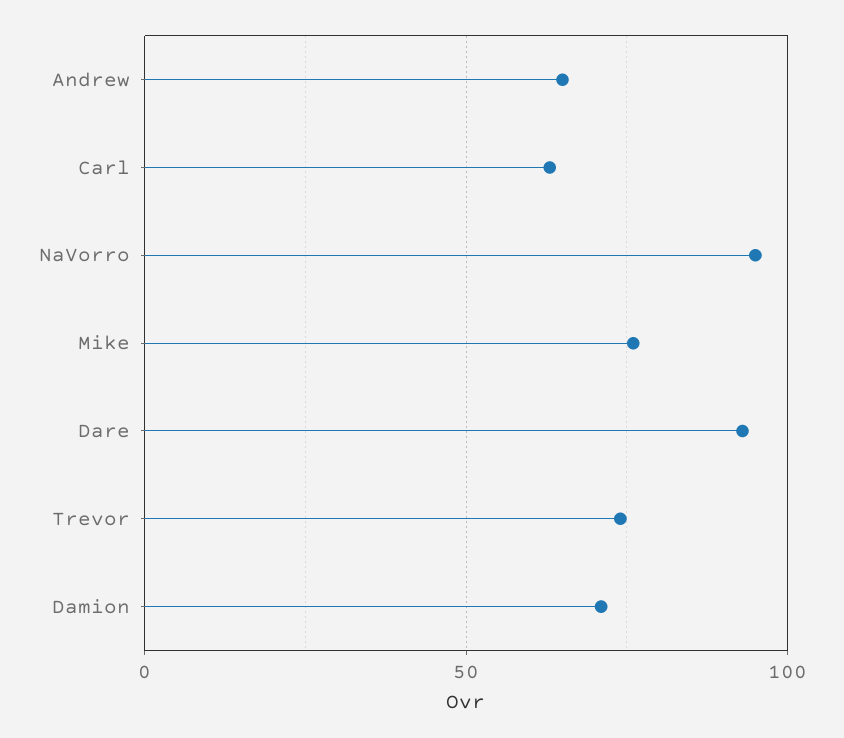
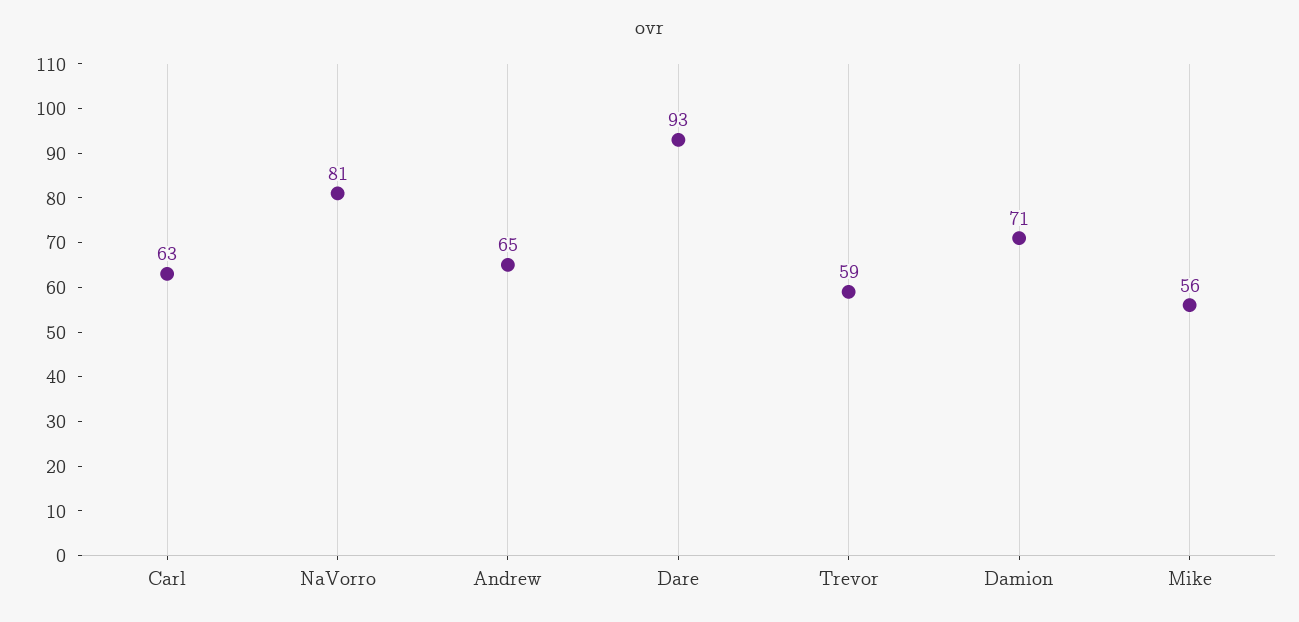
  {
    "Andrew": 65,
    "Carl": 63,
-   "NaVorro": 95,
+   "NaVorro": 81,
-   "Mike": 75,
+   "Mike": 56,
    "Dare": 93,
-   "Trevor": 75,
+   "Trevor": 59,
    "Damion": 71
  }

